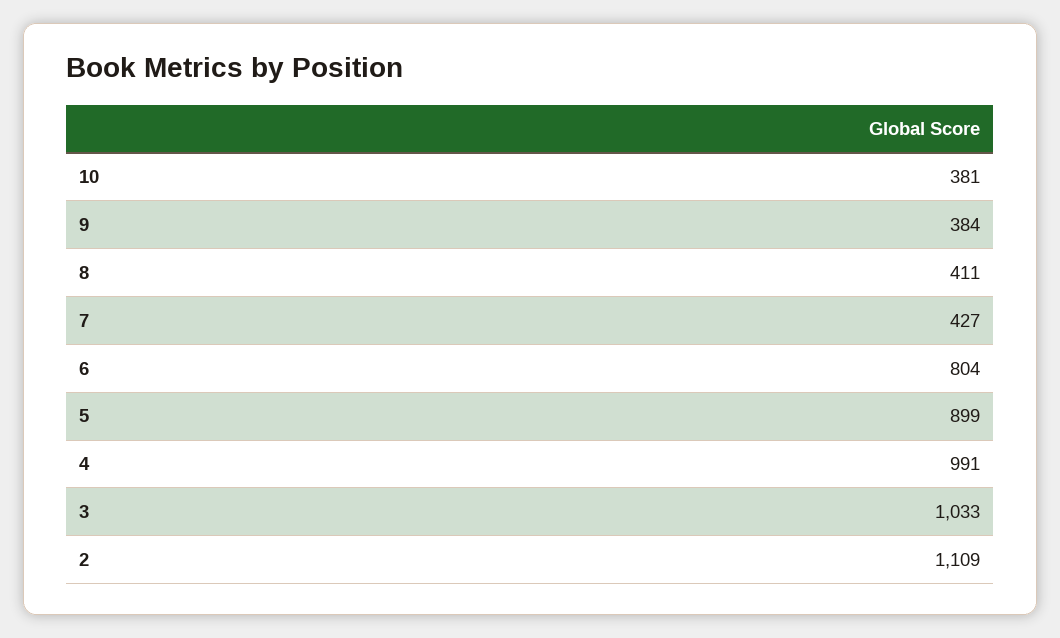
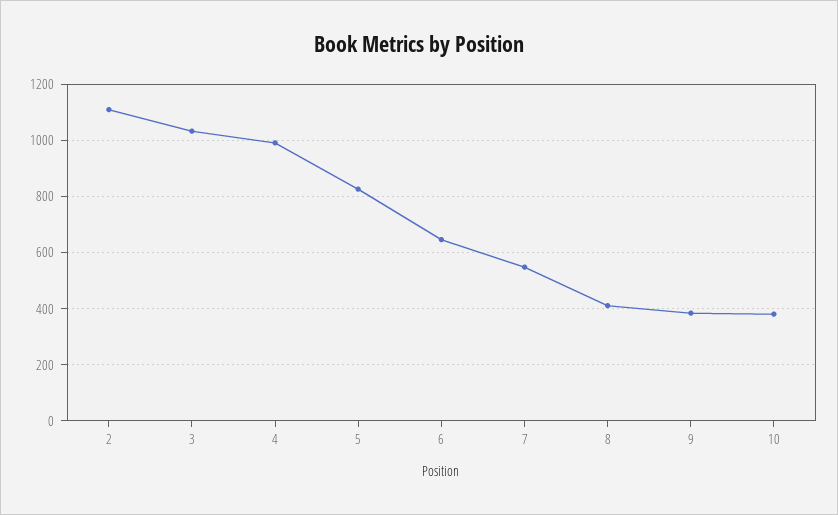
  {
    "10": 381,
    "9": 384,
    "8": 411,
-   "7": 427,
+   "7": 550,
-   "6": 804,
+   "6": 650,
-   "5": 899,
+   "5": 825,
    "4": 991,
    "3": 1033,
    "2": 1109
  }

